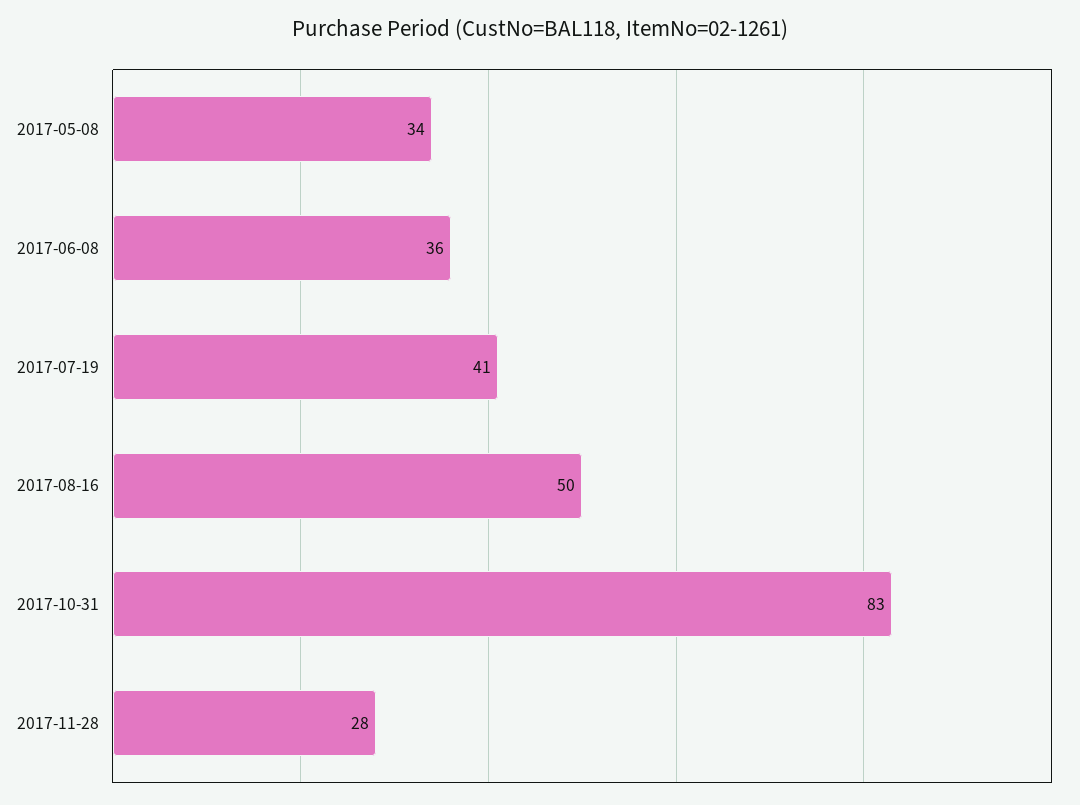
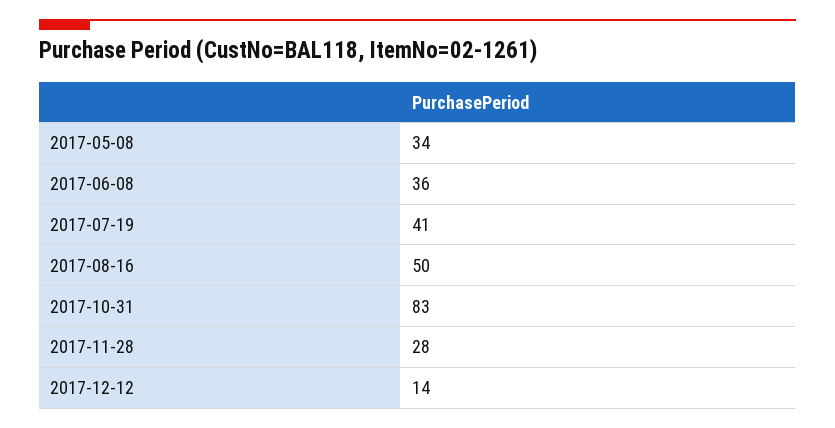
  {
    "2017-05-08": 34,
    "2017-06-08": 36,
    "2017-07-19": 41,
    "2017-08-16": 50,
    "2017-10-31": 83,
-   "2017-11-28": 28
+   "2017-11-28": 28,
+   "2017-12-12": 14
  }

